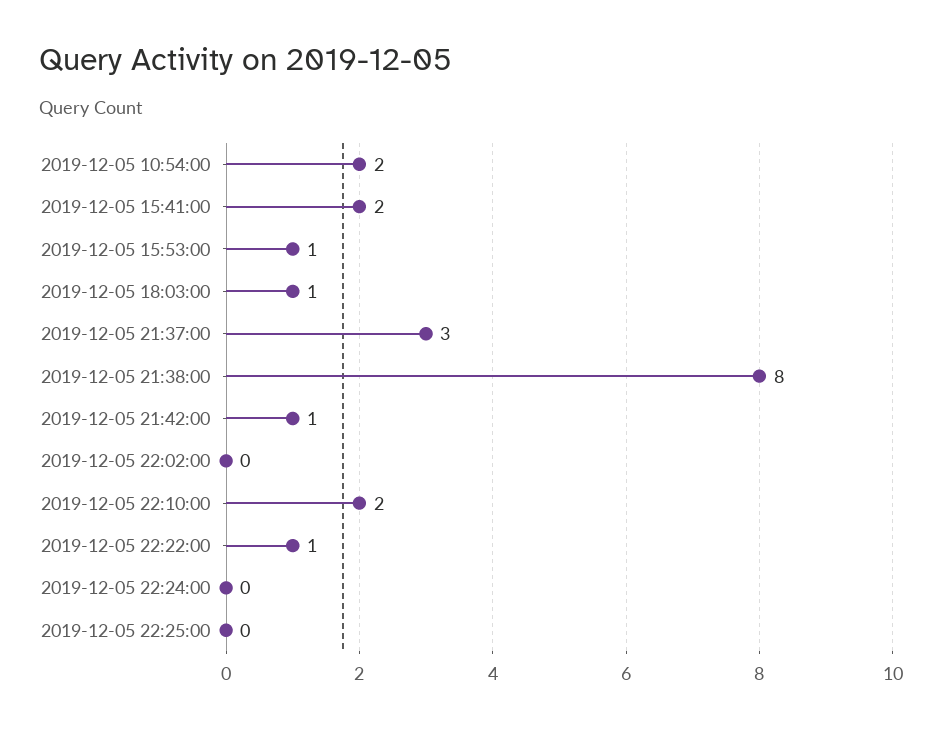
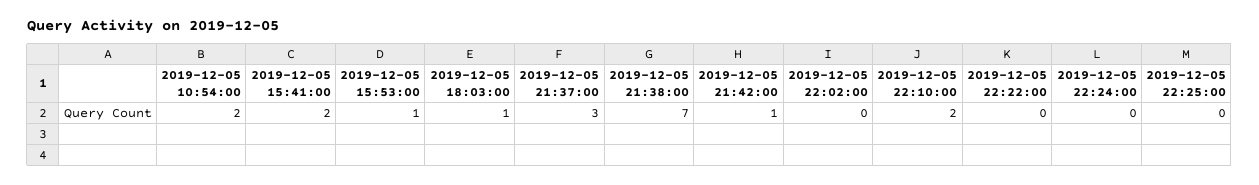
  {
    "2019-12-05 10:54:00": 2,
    "2019-12-05 15:41:00": 2,
    "2019-12-05 15:53:00": 1,
    "2019-12-05 18:03:00": 1,
    "2019-12-05 21:37:00": 3,
-   "2019-12-05 21:38:00": 8,
+   "2019-12-05 21:38:00": 7,
    "2019-12-05 21:42:00": 1,
    "2019-12-05 22:02:00": 0,
    "2019-12-05 22:10:00": 2,
-   "2019-12-05 22:22:00": 1,
+   "2019-12-05 22:22:00": 0,
    "2019-12-05 22:24:00": 0,
    "2019-12-05 22:25:00": 0
  }

